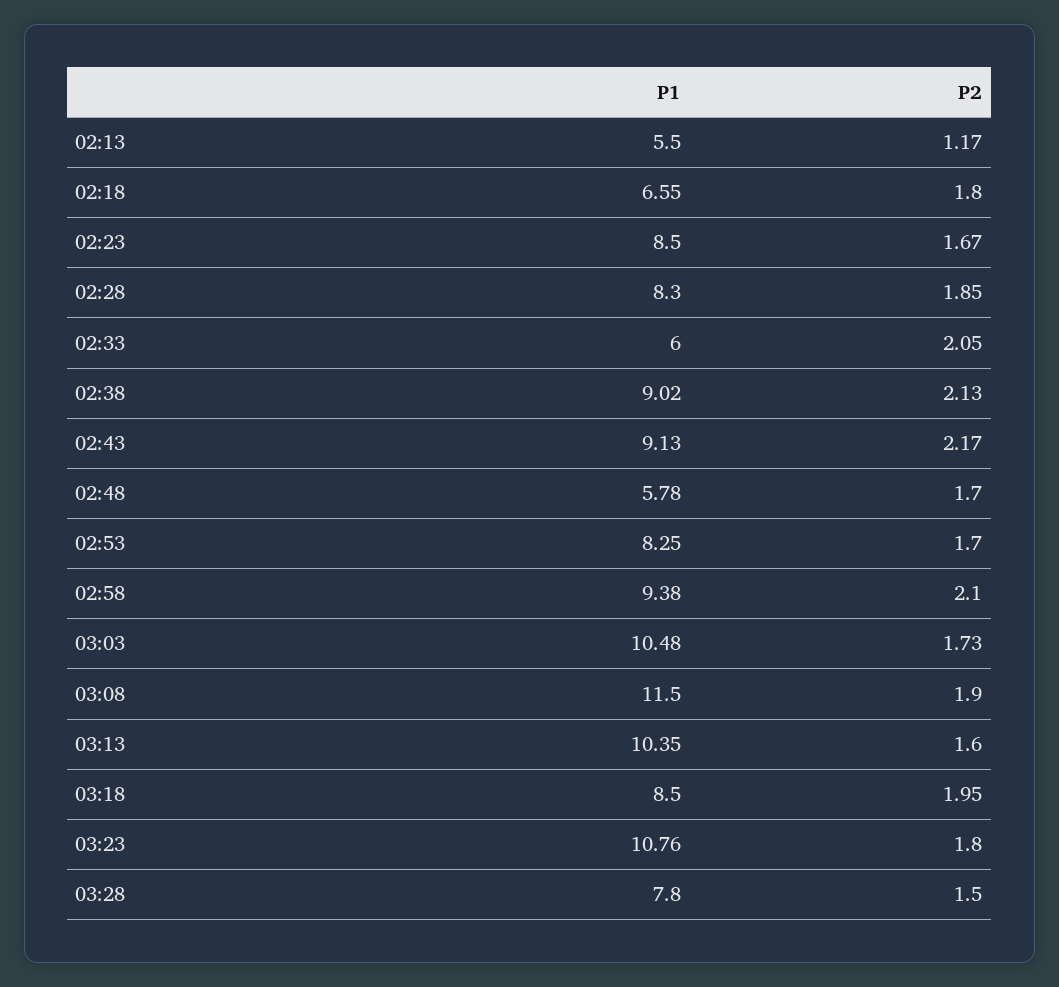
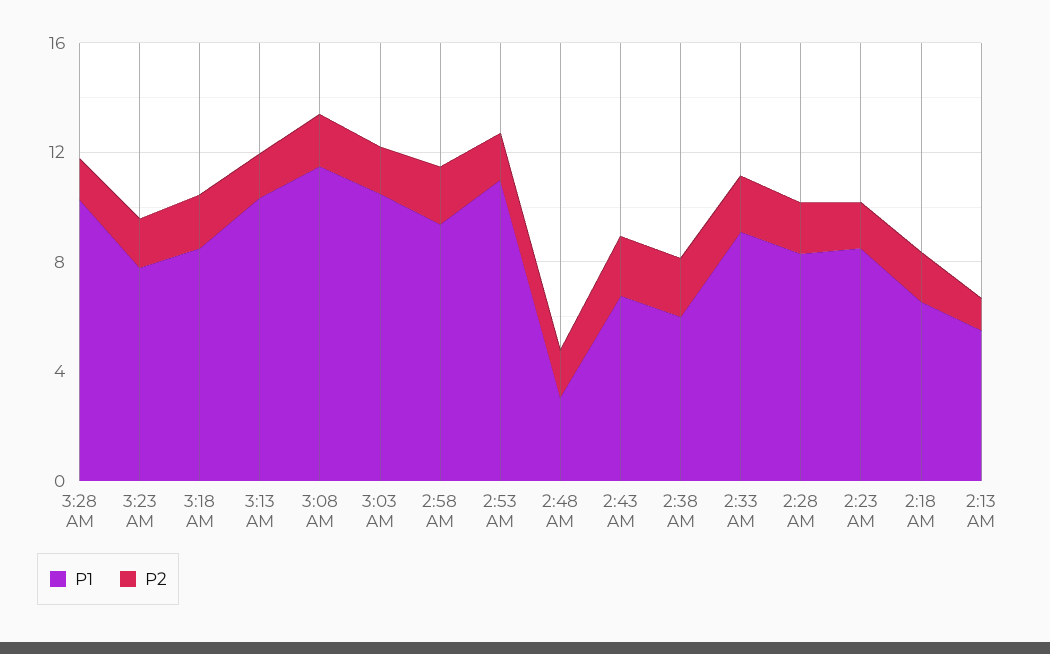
  {
    "P1": {
      "02:13": 5.5,
      "02:18": 6.55,
      "02:23": 8.5,
      "02:28": 8.3,
-     "02:33": 6,
+     "02:33": 9,
-     "02:38": 9.02,
+     "02:38": 6,
-     "02:43": 9.13,
+     "02:43": 7,
-     "02:48": 5.78,
+     "02:48": 3,
-     "02:53": 8.25,
+     "02:53": 11,
      "02:58": 9.38,
      "03:03": 10.48,
      "03:08": 11.5,
      "03:13": 10.35,
      "03:18": 8.5,
-     "03:23": 10.76,
+     "03:23": 8,
-     "03:28": 7.8
+     "03:28": 10
    },
    "P2": {
      "02:13": 1.17,
      "02:18": 1.8,
      "02:23": 1.67,
      "02:28": 1.85,
      "02:33": 2.05,
      "02:38": 2.13,
      "02:43": 2.17,
      "02:48": 1.7,
      "02:53": 1.7,
      "02:58": 2.1,
      "03:03": 1.73,
      "03:08": 1.9,
      "03:13": 1.6,
      "03:18": 1.95,
      "03:23": 1.8,
      "03:28": 1.5
    }
  }

